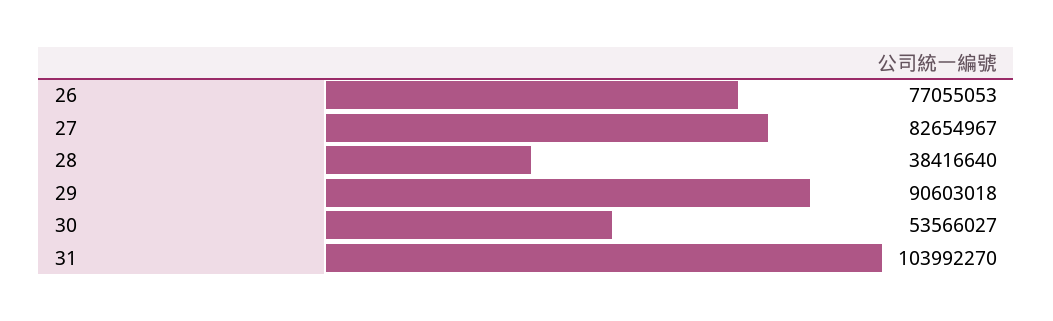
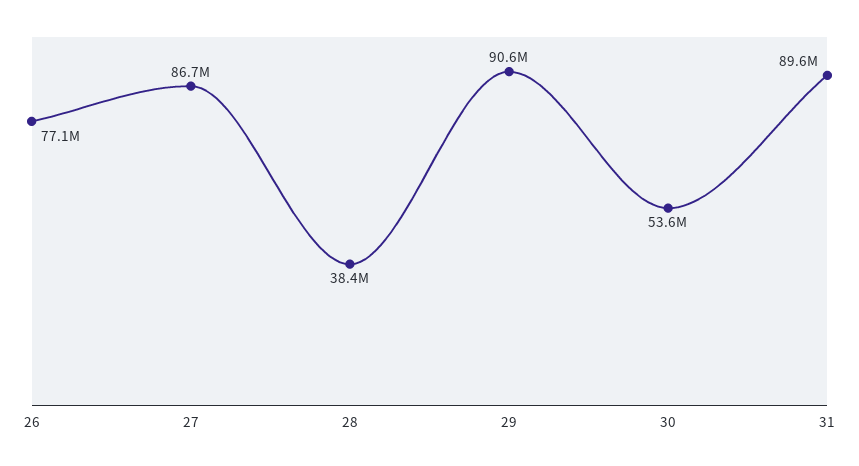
  {
    "26": 77055053,
-   "27": 82654967,
+   "27": 86700000,
    "28": 38416640,
    "29": 90603018,
    "30": 53566027,
-   "31": 103992270
+   "31": 89600000
  }

